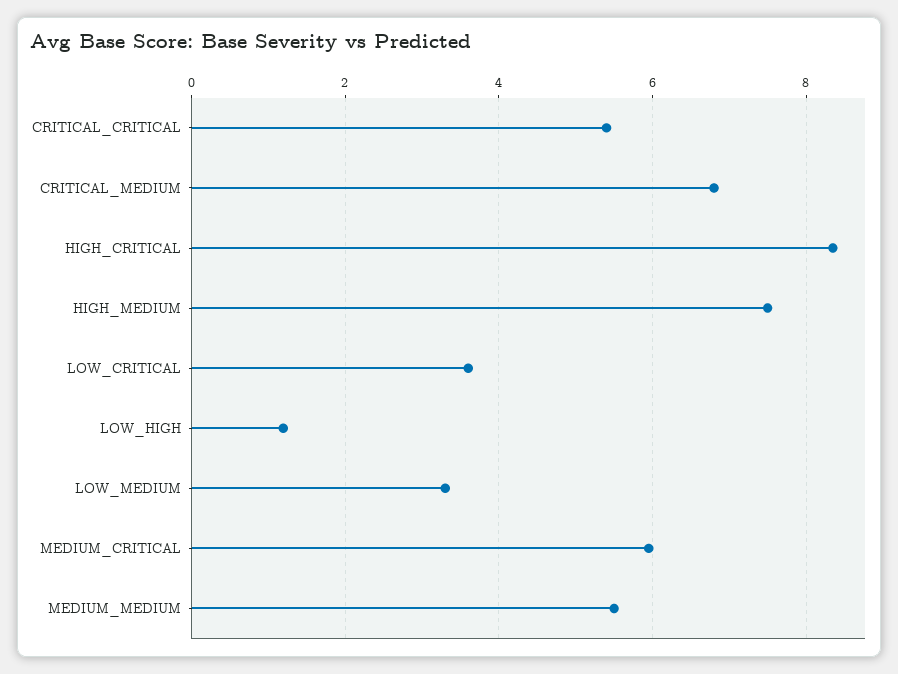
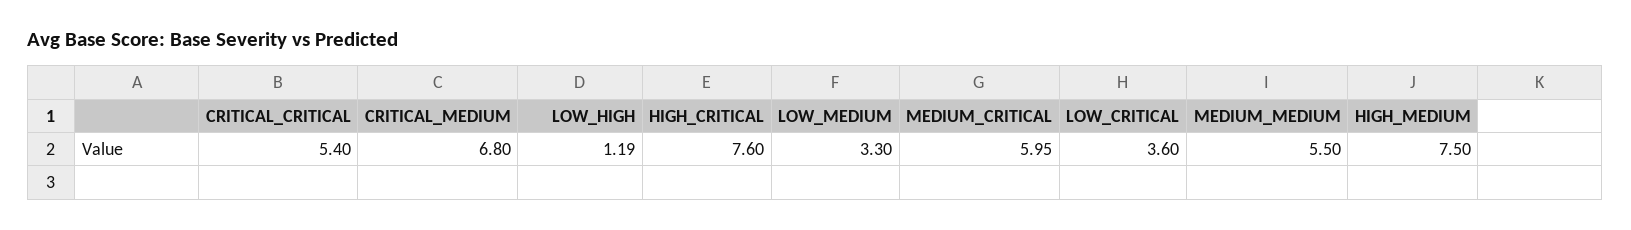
  {
    "CRITICAL_CRITICAL": 5.4,
    "CRITICAL_MEDIUM": 6.8,
-   "HIGH_CRITICAL": 8.4,
+   "HIGH_CRITICAL": 7.6,
    "HIGH_MEDIUM": 7.5,
    "LOW_CRITICAL": 3.6,
    "LOW_HIGH": 1.19,
    "LOW_MEDIUM": 3.3,
    "MEDIUM_CRITICAL": 5.95,
    "MEDIUM_MEDIUM": 5.5
  }

